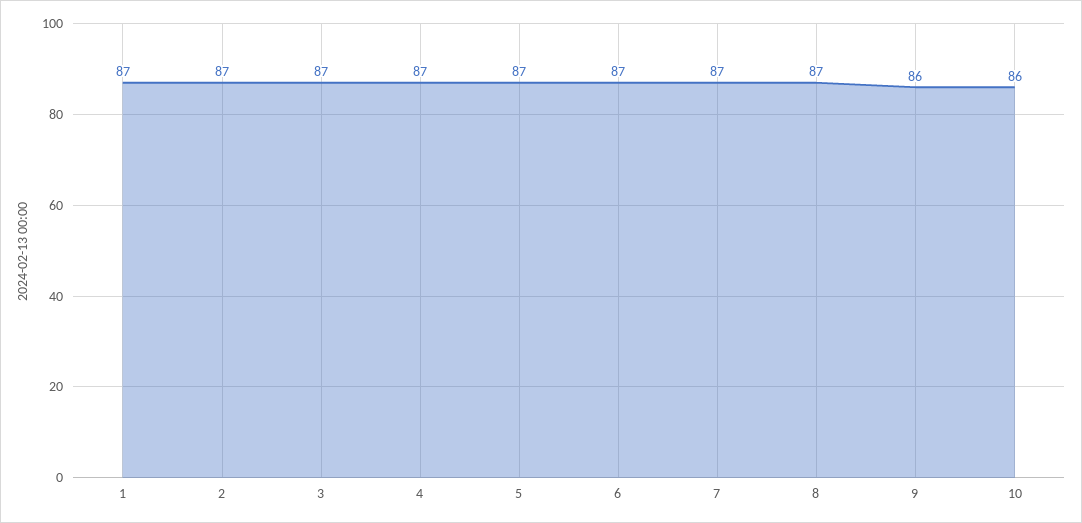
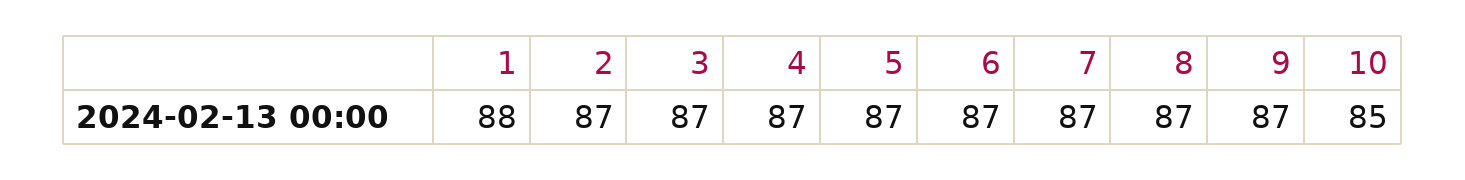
  {
-   "1": 87,
+   "1": 88,
    "2": 87,
    "3": 87,
    "4": 87,
    "5": 87,
    "6": 87,
    "7": 87,
    "8": 87,
-   "9": 86,
+   "9": 87,
-   "10": 86
+   "10": 85
  }

